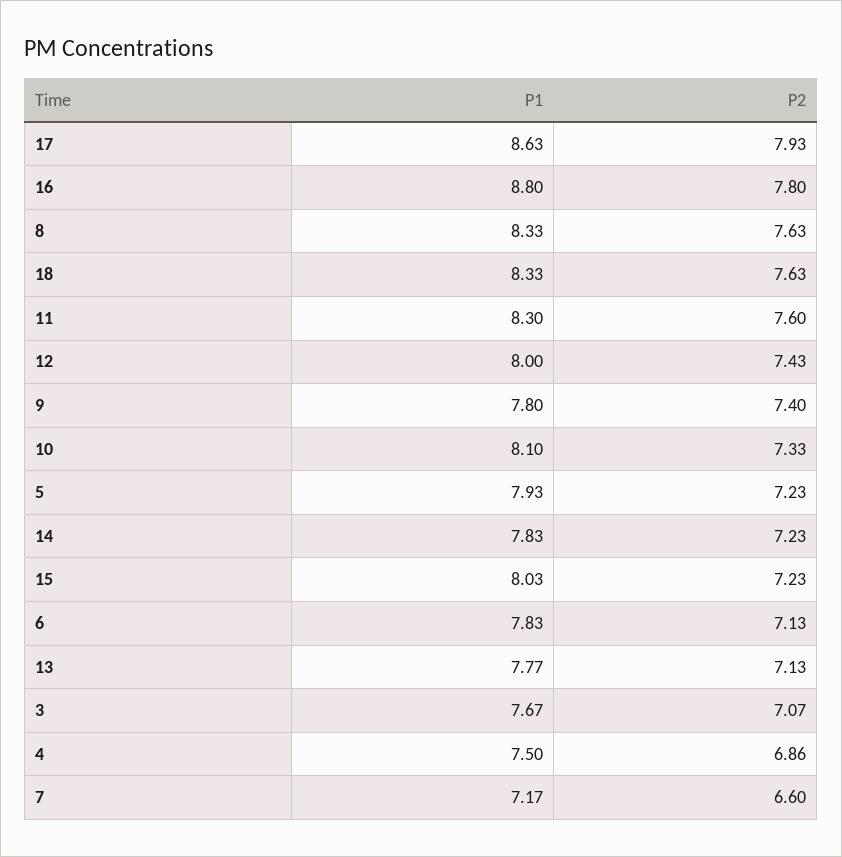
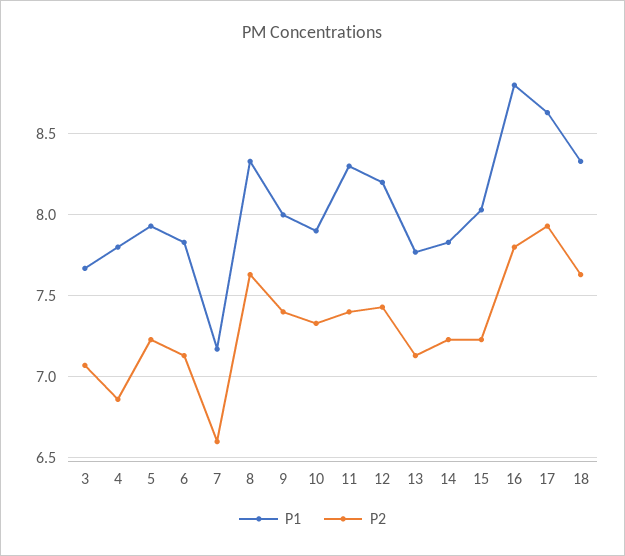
  {
    "P1": {
      "17": 8.63,
      "16": 8.8,
      "8": 8.33,
      "18": 8.33,
      "11": 8.3,
-     "12": 8,
+     "12": 8.2,
-     "9": 7.8,
+     "9": 8,
-     "10": 8.1,
+     "10": 7.9,
      "5": 7.93,
      "14": 7.83,
      "15": 8.03,
      "6": 7.83,
      "13": 7.77,
      "3": 7.67,
-     "4": 7.5,
+     "4": 7.8,
      "7": 7.17
    },
    "P2": {
      "17": 7.93,
      "16": 7.8,
      "8": 7.63,
      "18": 7.63,
-     "11": 7.6,
+     "11": 7.4,
      "12": 7.43,
      "9": 7.4,
      "10": 7.33,
      "5": 7.23,
      "14": 7.23,
      "15": 7.23,
      "6": 7.13,
      "13": 7.13,
      "3": 7.07,
      "4": 6.86,
      "7": 6.6
    }
  }

